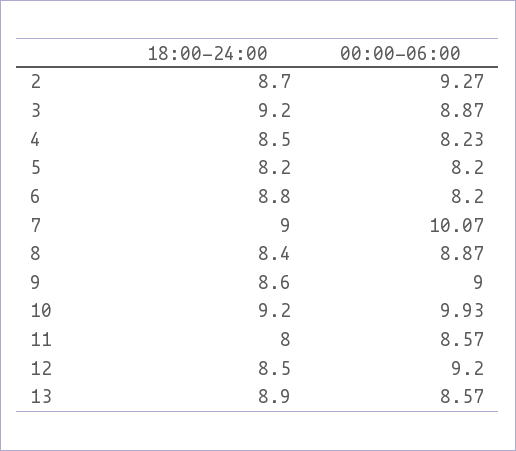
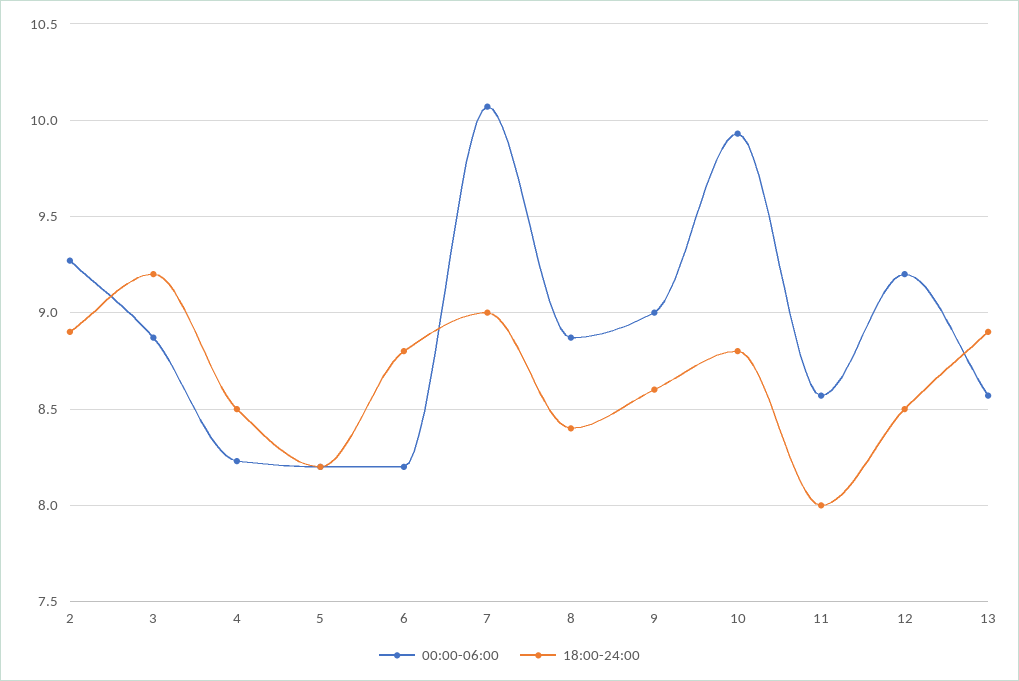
  {
    "18:00-24:00": {
-     "2": 8.7,
+     "2": 8.9,
      "3": 9.2,
      "4": 8.5,
      "5": 8.2,
      "6": 8.8,
      "7": 9,
      "8": 8.4,
      "9": 8.6,
-     "10": 9.2,
+     "10": 8.8,
      "11": 8,
      "12": 8.5,
      "13": 8.9
    },
    "00:00-06:00": {
      "2": 9.27,
      "3": 8.87,
      "4": 8.23,
      "5": 8.2,
      "6": 8.2,
      "7": 10.07,
      "8": 8.87,
      "9": 9,
      "10": 9.93,
      "11": 8.57,
      "12": 9.2,
      "13": 8.57
    }
  }

